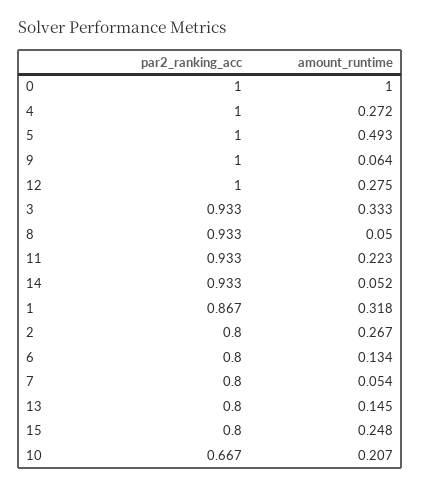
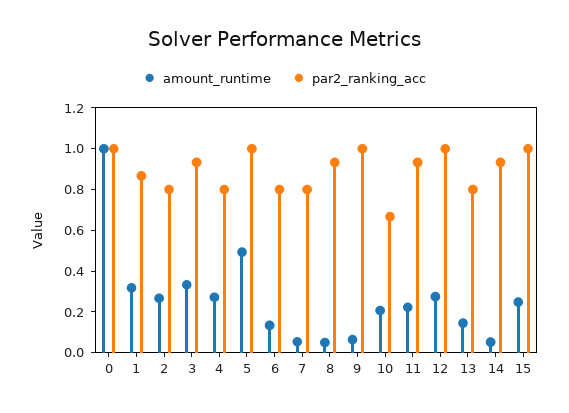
  {
    "par2_ranking_acc": {
      "0": 1,
-     "4": 1,
+     "4": 0.8,
      "5": 1,
      "9": 1,
      "12": 1,
      "3": 0.933,
      "8": 0.933,
      "11": 0.933,
      "14": 0.933,
      "1": 0.867,
      "2": 0.8,
      "6": 0.8,
      "7": 0.8,
      "13": 0.8,
-     "15": 0.8,
+     "15": 1,
      "10": 0.667
    },
    "amount_runtime": {
      "0": 1,
      "4": 0.272,
      "5": 0.493,
      "9": 0.064,
      "12": 0.275,
      "3": 0.333,
      "8": 0.05,
      "11": 0.223,
      "14": 0.052,
      "1": 0.318,
      "2": 0.267,
      "6": 0.134,
      "7": 0.054,
      "13": 0.145,
      "15": 0.248,
      "10": 0.207
    }
  }

